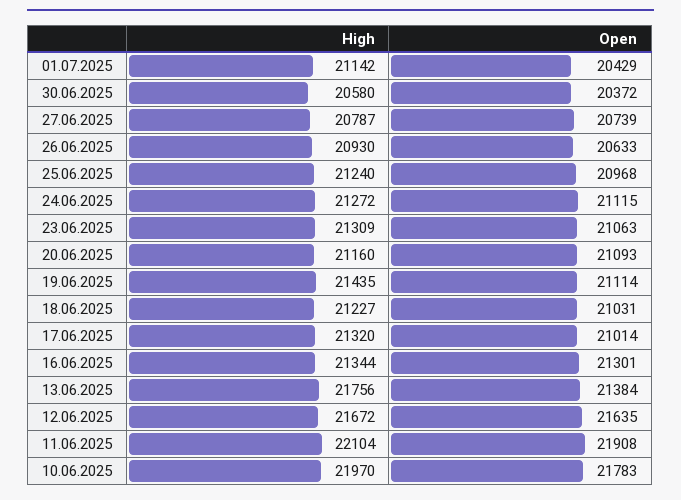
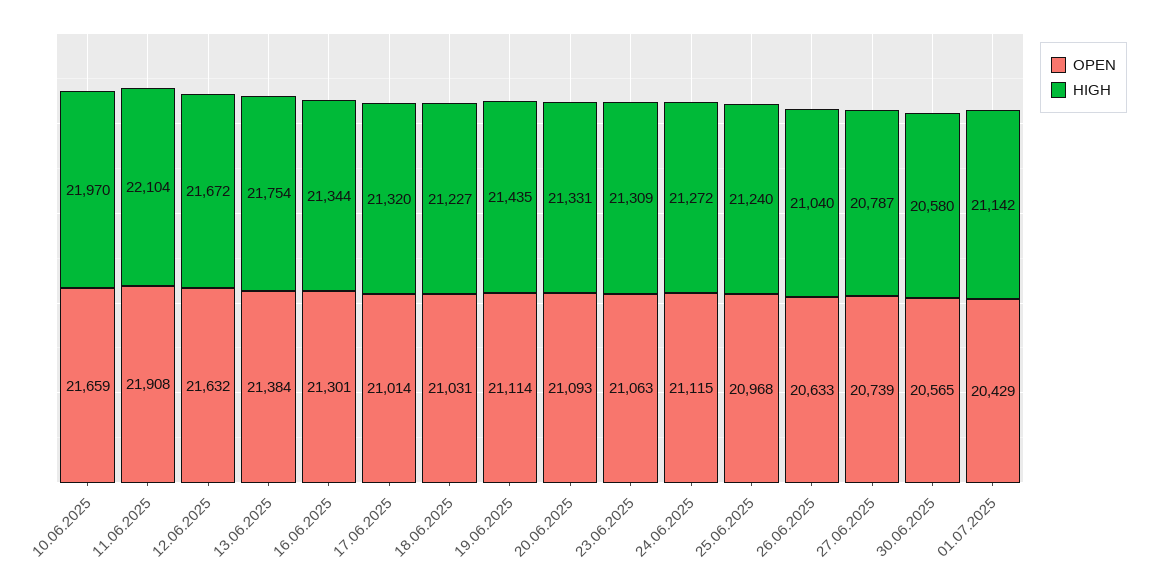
  {
    "High": {
      "01.07.2025": 21142,
      "30.06.2025": 20580,
      "27.06.2025": 20787,
-     "26.06.2025": 20930,
+     "26.06.2025": 21040,
      "25.06.2025": 21240,
      "24.06.2025": 21272,
      "23.06.2025": 21309,
-     "20.06.2025": 21160,
+     "20.06.2025": 21331,
      "19.06.2025": 21435,
      "18.06.2025": 21227,
      "17.06.2025": 21320,
      "16.06.2025": 21344,
-     "13.06.2025": 21756,
+     "13.06.2025": 21754,
      "12.06.2025": 21672,
      "11.06.2025": 22104,
      "10.06.2025": 21970
    },
    "Open": {
      "01.07.2025": 20429,
-     "30.06.2025": 20372,
+     "30.06.2025": 20565,
      "27.06.2025": 20739,
      "26.06.2025": 20633,
      "25.06.2025": 20968,
      "24.06.2025": 21115,
      "23.06.2025": 21063,
      "20.06.2025": 21093,
      "19.06.2025": 21114,
      "18.06.2025": 21031,
      "17.06.2025": 21014,
      "16.06.2025": 21301,
      "13.06.2025": 21384,
-     "12.06.2025": 21635,
+     "12.06.2025": 21632,
      "11.06.2025": 21908,
-     "10.06.2025": 21783
+     "10.06.2025": 21659
    }
  }

